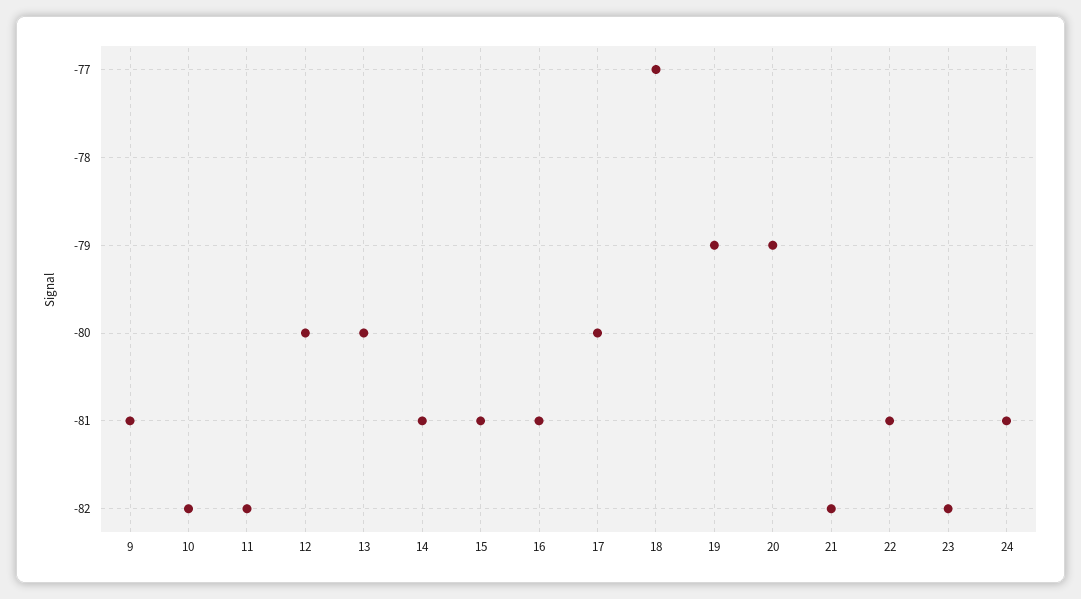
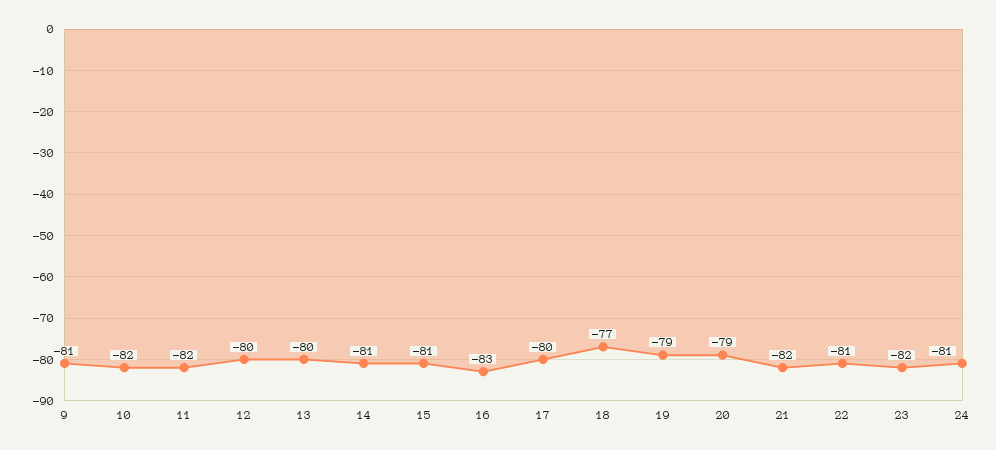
  {
    "9": -81,
    "10": -82,
    "11": -82,
    "12": -80,
    "13": -80,
    "14": -81,
    "15": -81,
-   "16": -81,
+   "16": -83,
    "17": -80,
    "18": -77,
    "19": -79,
    "20": -79,
    "21": -82,
    "22": -81,
    "23": -82,
    "24": -81
  }

